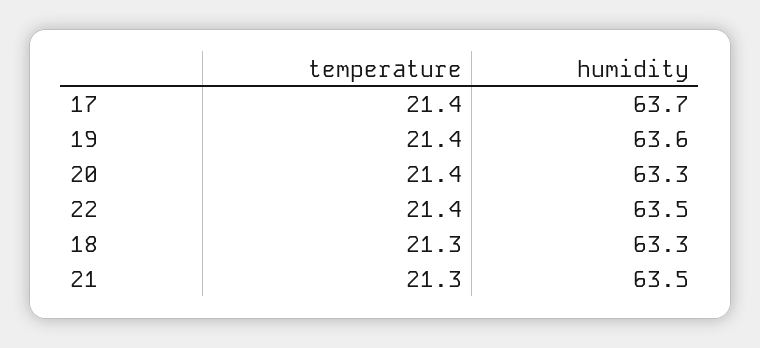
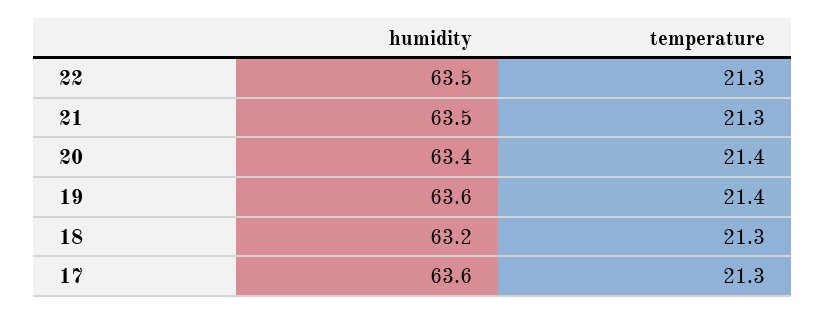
  {
    "temperature": {
-     "17": 21.4,
+     "17": 21.3,
      "19": 21.4,
      "20": 21.4,
-     "22": 21.4,
+     "22": 21.3,
      "18": 21.3,
      "21": 21.3
    },
    "humidity": {
-     "17": 63.7,
+     "17": 63.6,
      "19": 63.6,
-     "20": 63.3,
+     "20": 63.4,
      "22": 63.5,
-     "18": 63.3,
+     "18": 63.2,
      "21": 63.5
    }
  }

